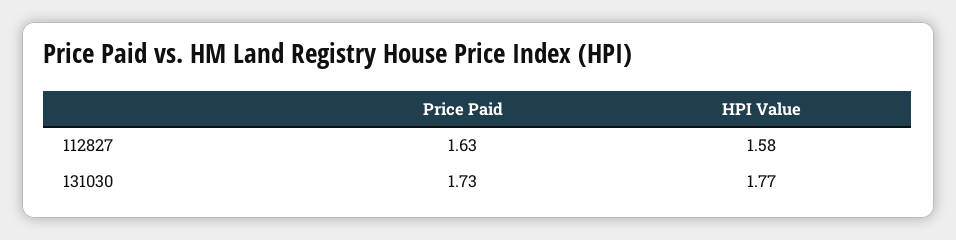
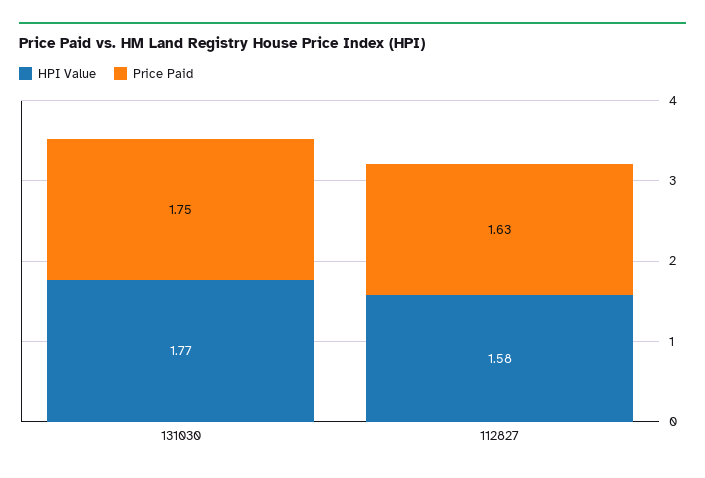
  {
    "Price Paid": {
      "112827": 1.63,
-     "131030": 1.73
+     "131030": 1.75
    },
    "HPI Value": {
      "112827": 1.58,
      "131030": 1.77
    }
  }

